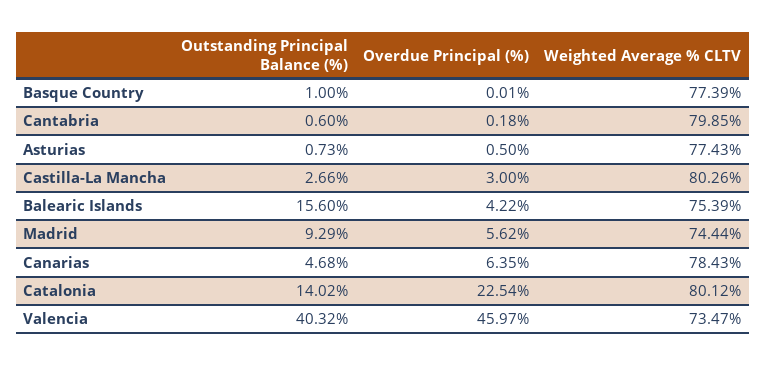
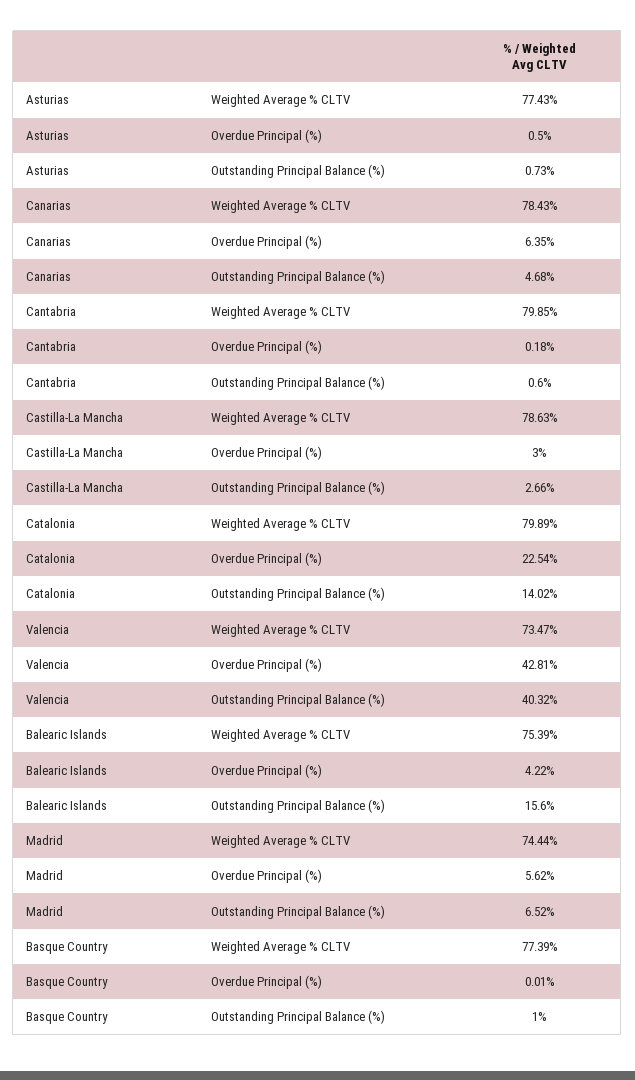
  {
    "Outstanding Principal Balance (%)": {
      "Basque Country": 1,
      "Cantabria": 0.6,
      "Asturias": 0.73,
      "Castilla-La Mancha": 2.66,
      "Balearic Islands": 15.6,
-     "Madrid": 9.29,
+     "Madrid": 6.52,
      "Canarias": 4.68,
      "Catalonia": 14.02,
      "Valencia": 40.32
    },
    "Overdue Principal (%)": {
      "Basque Country": 0.01,
      "Cantabria": 0.18,
      "Asturias": 0.5,
      "Castilla-La Mancha": 3,
      "Balearic Islands": 4.22,
      "Madrid": 5.62,
      "Canarias": 6.35,
      "Catalonia": 22.54,
-     "Valencia": 45.97
+     "Valencia": 42.81
    },
    "Weighted Average % CLTV": {
      "Basque Country": 77.39,
      "Cantabria": 79.85,
      "Asturias": 77.43,
-     "Castilla-La Mancha": 80.26,
+     "Castilla-La Mancha": 78.63,
      "Balearic Islands": 75.39,
      "Madrid": 74.44,
      "Canarias": 78.43,
-     "Catalonia": 80.12,
+     "Catalonia": 79.89,
      "Valencia": 73.47
    }
  }

